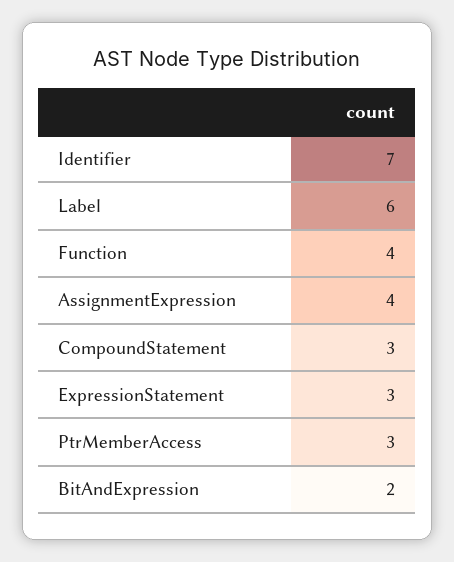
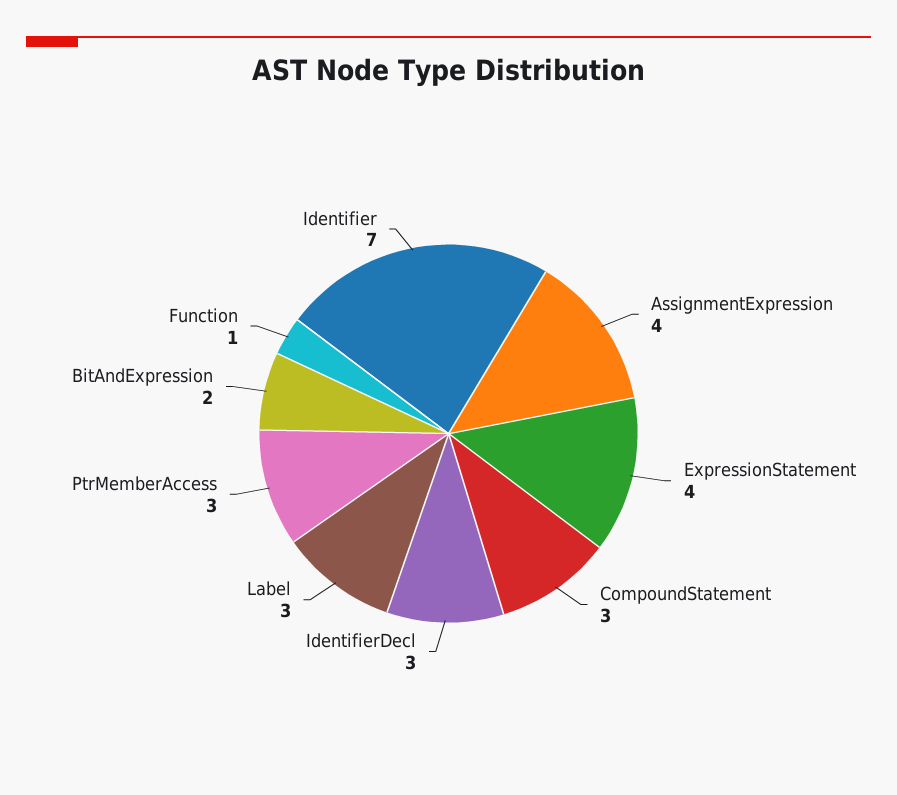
  {
    "Identifier": 7,
-   "Label": 6,
+   "Label": 3,
-   "Function": 4,
+   "Function": 1,
    "AssignmentExpression": 4,
    "CompoundStatement": 3,
-   "ExpressionStatement": 3,
+   "ExpressionStatement": 4,
    "PtrMemberAccess": 3,
-   "BitAndExpression": 2
+   "BitAndExpression": 2,
+   "IdentifierDecl": 3
  }

